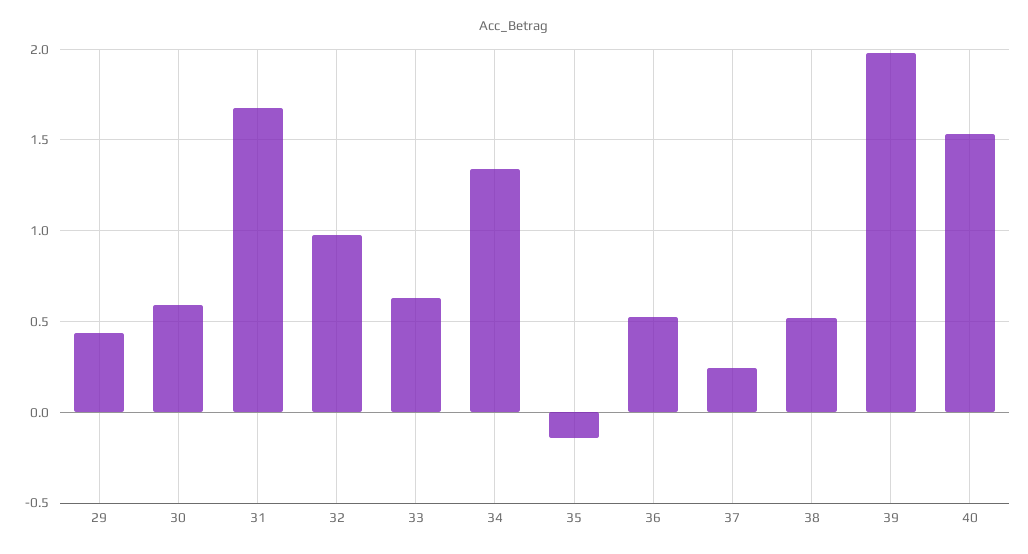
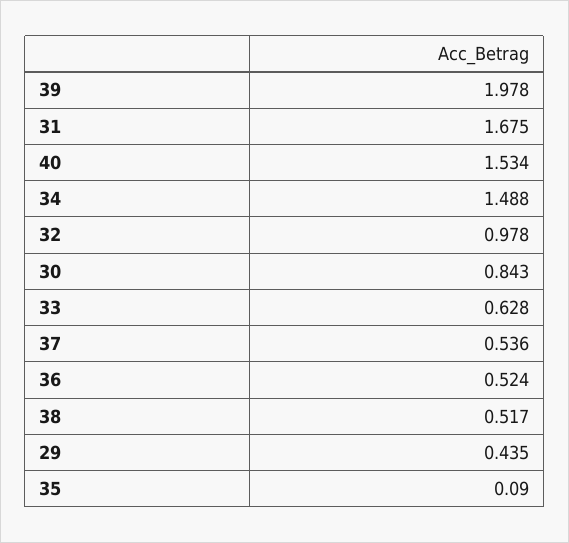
  {
    "29": 0.435,
-   "30": 0.6,
+   "30": 0.843,
    "31": 1.675,
    "32": 0.978,
    "33": 0.628,
-   "34": 1.35,
+   "34": 1.488,
-   "35": -0.15,
+   "35": 0.09,
    "36": 0.524,
-   "37": 0.25,
+   "37": 0.536,
    "38": 0.517,
    "39": 1.978,
    "40": 1.534
  }

